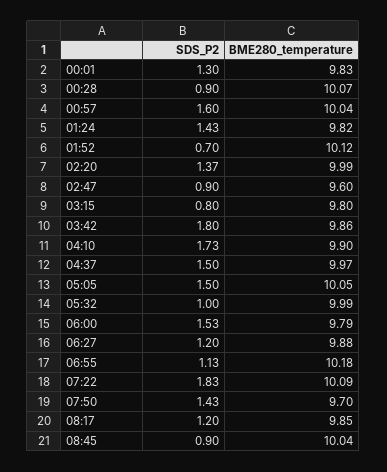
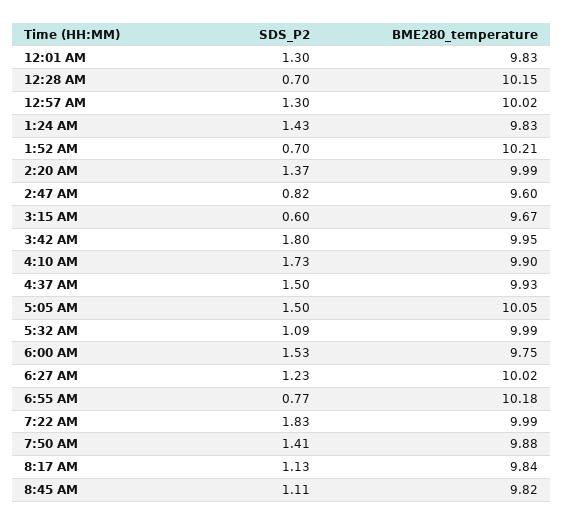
  {
    "SDS_P2": {
      "00:01": 1.3,
-     "00:28": 0.9,
+     "00:28": 0.7,
-     "00:57": 1.6,
+     "00:57": 1.3,
      "01:24": 1.43,
      "01:52": 0.7,
      "02:20": 1.37,
-     "02:47": 0.9,
+     "02:47": 0.82,
-     "03:15": 0.8,
+     "03:15": 0.6,
      "03:42": 1.8,
      "04:10": 1.73,
      "04:37": 1.5,
      "05:05": 1.5,
-     "05:32": 1,
+     "05:32": 1.09,
      "06:00": 1.53,
-     "06:27": 1.2,
+     "06:27": 1.23,
-     "06:55": 1.13,
+     "06:55": 0.77,
      "07:22": 1.83,
-     "07:50": 1.43,
+     "07:50": 1.41,
-     "08:17": 1.2,
+     "08:17": 1.13,
-     "08:45": 0.9
+     "08:45": 1.11
    },
    "BME280_temperature": {
      "00:01": 9.83,
-     "00:28": 10.07,
+     "00:28": 10.15,
-     "00:57": 10.04,
+     "00:57": 10.02,
-     "01:24": 9.82,
+     "01:24": 9.83,
-     "01:52": 10.12,
+     "01:52": 10.21,
      "02:20": 9.99,
      "02:47": 9.6,
-     "03:15": 9.8,
+     "03:15": 9.67,
-     "03:42": 9.86,
+     "03:42": 9.95,
      "04:10": 9.9,
-     "04:37": 9.97,
+     "04:37": 9.93,
      "05:05": 10.05,
      "05:32": 9.99,
-     "06:00": 9.79,
+     "06:00": 9.75,
-     "06:27": 9.88,
+     "06:27": 10.02,
      "06:55": 10.18,
-     "07:22": 10.09,
+     "07:22": 9.99,
-     "07:50": 9.7,
+     "07:50": 9.88,
-     "08:17": 9.85,
+     "08:17": 9.84,
-     "08:45": 10.04
+     "08:45": 9.82
    }
  }

